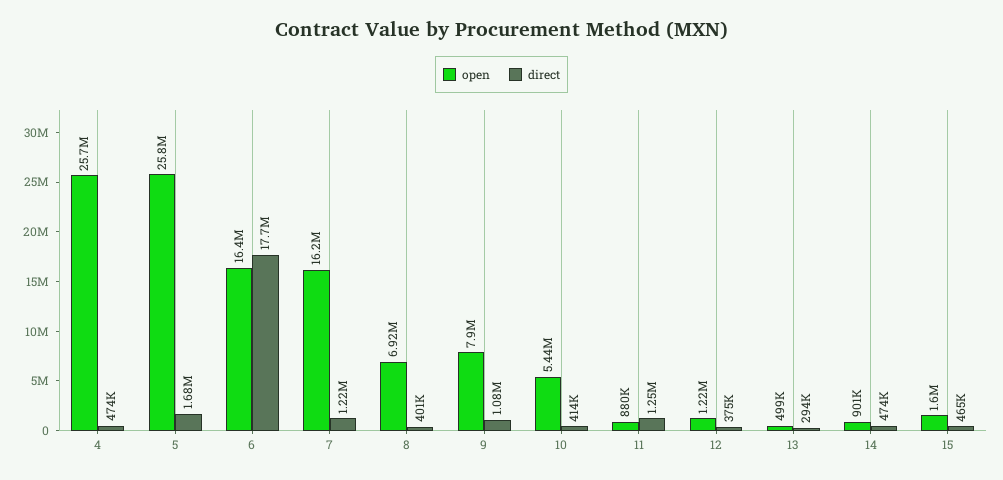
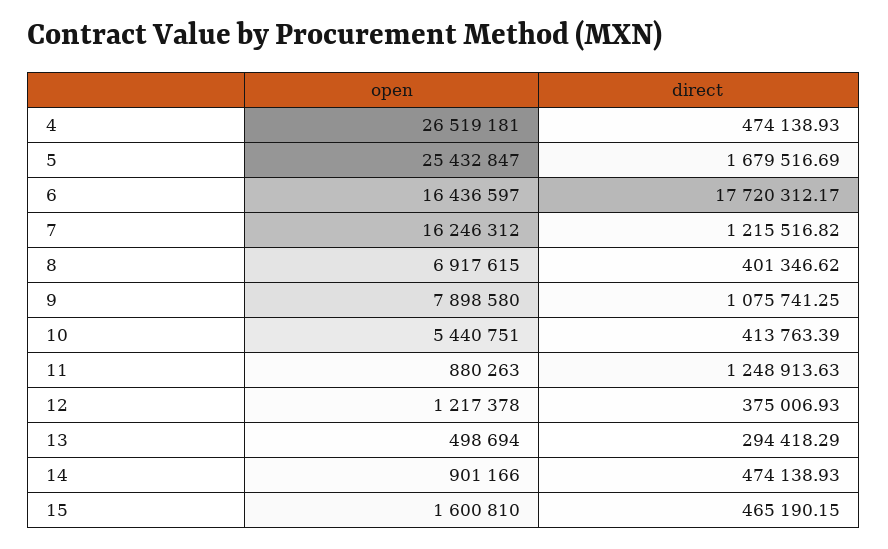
  {
    "open": {
-     "4": 25700000,
+     "4": 26519181,
-     "5": 25800000,
+     "5": 25432847,
      "6": 16436597,
      "7": 16246312,
      "8": 6917615,
      "9": 7898580,
      "10": 5440751,
      "11": 880263,
      "12": 1217378,
      "13": 498694,
      "14": 901166,
      "15": 1600810
    },
    "direct": {
      "4": 474138.93,
      "5": 1679516.69,
      "6": 17720312.17,
      "7": 1215516.82,
      "8": 401346.62,
      "9": 1075741.25,
      "10": 413763.39,
      "11": 1248913.63,
      "12": 375006.93,
      "13": 294418.29,
      "14": 474138.93,
      "15": 465190.15
    }
  }

